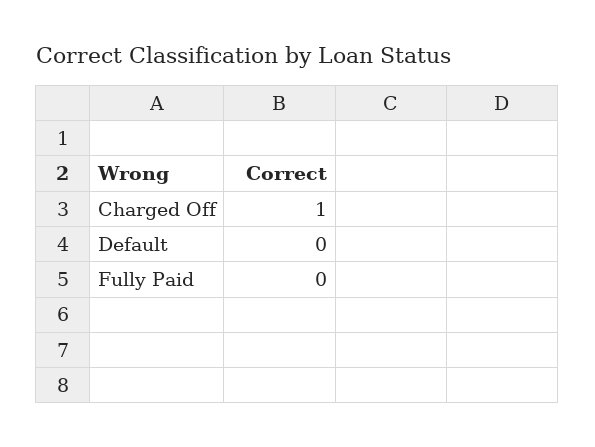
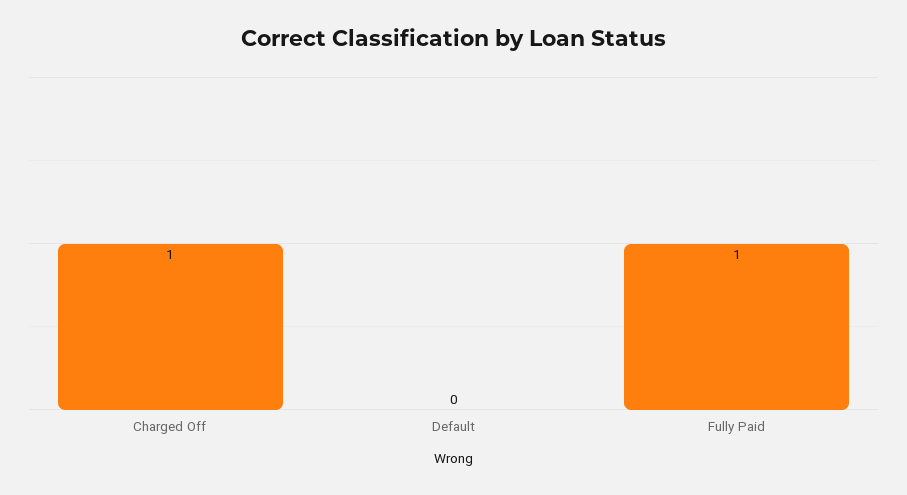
  {
    "Charged Off": 1,
    "Default": 0,
-   "Fully Paid": 0
+   "Fully Paid": 1
  }

